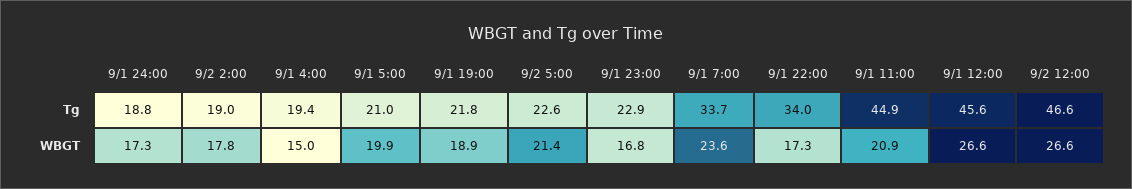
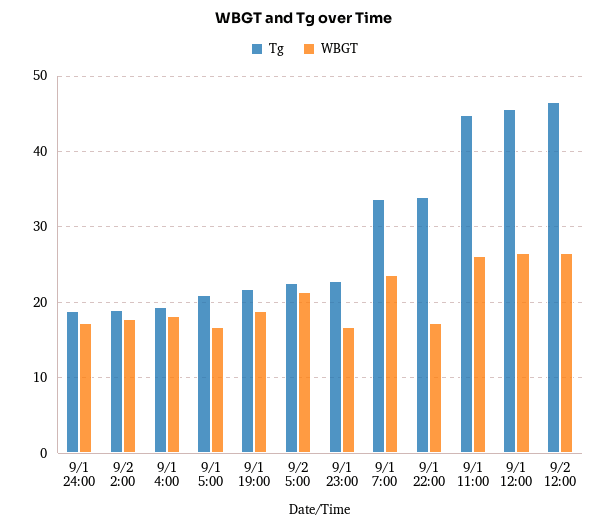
  {
    "Tg": {
      "9/1 24:00": 18.8,
      "9/2 2:00": 19,
      "9/1 4:00": 19.4,
      "9/1 5:00": 21,
      "9/1 19:00": 21.8,
      "9/2 5:00": 22.6,
      "9/1 23:00": 22.9,
      "9/1 7:00": 33.7,
      "9/1 22:00": 34,
      "9/1 11:00": 44.9,
      "9/1 12:00": 45.6,
      "9/2 12:00": 46.6
    },
    "WBGT": {
      "9/1 24:00": 17.3,
      "9/2 2:00": 17.8,
-     "9/1 4:00": 15,
+     "9/1 4:00": 18,
-     "9/1 5:00": 19.9,
+     "9/1 5:00": 17,
      "9/1 19:00": 18.9,
      "9/2 5:00": 21.4,
      "9/1 23:00": 16.8,
      "9/1 7:00": 23.6,
      "9/1 22:00": 17.3,
-     "9/1 11:00": 20.9,
+     "9/1 11:00": 26,
      "9/1 12:00": 26.6,
      "9/2 12:00": 26.6
    }
  }

